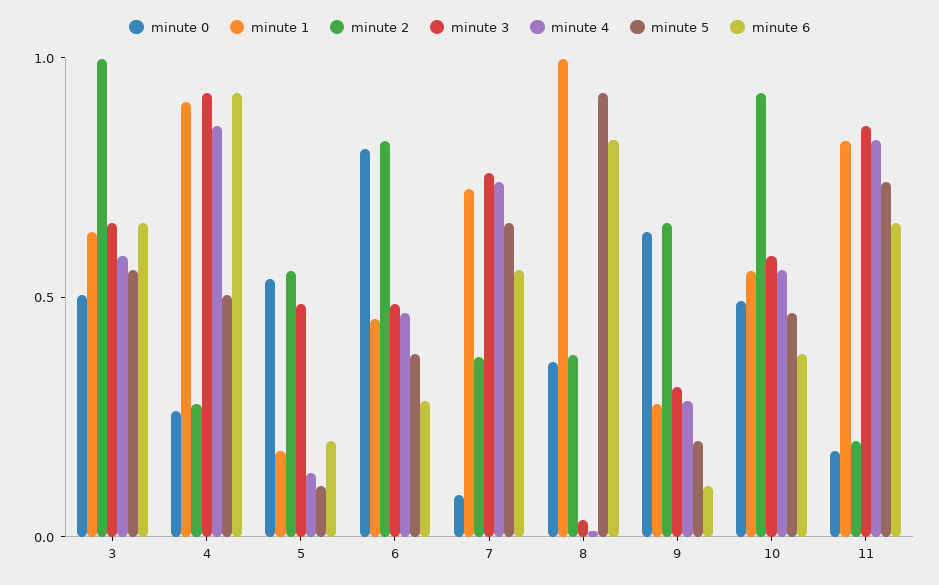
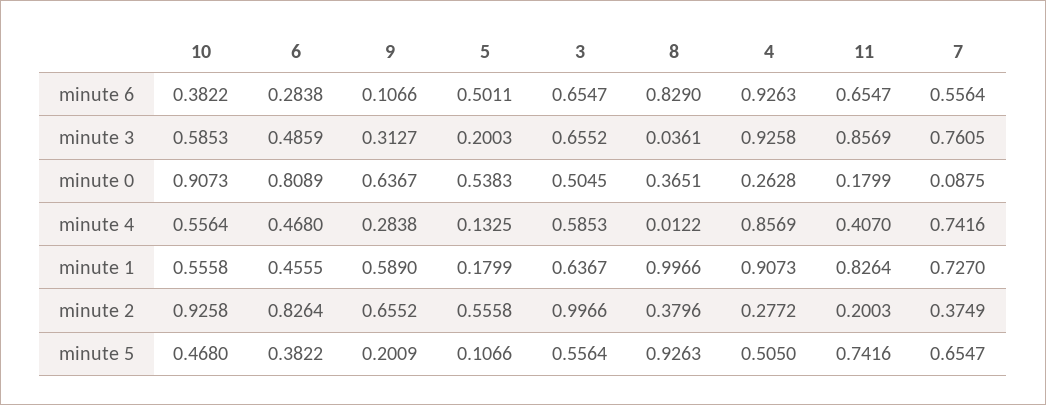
  {
    "minute 0": {
      "3": 0.5045,
      "4": 0.2628,
      "5": 0.5383,
      "6": 0.8089,
      "7": 0.0875,
      "8": 0.3651,
      "9": 0.6367,
-     "10": 0.5,
+     "10": 0.9073,
      "11": 0.1799
    },
    "minute 1": {
      "3": 0.6367,
      "4": 0.9073,
      "5": 0.1799,
      "6": 0.4555,
      "7": 0.727,
      "8": 0.9966,
-     "9": 0.3,
+     "9": 0.589,
      "10": 0.5558,
      "11": 0.8264
    },
    "minute 2": {
      "3": 0.9966,
      "4": 0.2772,
      "5": 0.5558,
      "6": 0.8264,
      "7": 0.3749,
      "8": 0.3796,
      "9": 0.6552,
      "10": 0.9258,
      "11": 0.2003
    },
    "minute 3": {
      "3": 0.6552,
      "4": 0.9258,
-     "5": 0.5,
+     "5": 0.2003,
      "6": 0.4859,
      "7": 0.7605,
      "8": 0.0361,
      "9": 0.3127,
      "10": 0.5853,
      "11": 0.8569
    },
    "minute 4": {
      "3": 0.5853,
      "4": 0.8569,
      "5": 0.1325,
      "6": 0.468,
      "7": 0.7416,
      "8": 0.0122,
      "9": 0.2838,
      "10": 0.5564,
-     "11": 0.8
+     "11": 0.407
    },
    "minute 5": {
      "3": 0.5564,
      "4": 0.505,
      "5": 0.1066,
      "6": 0.3822,
      "7": 0.6547,
      "8": 0.9263,
      "9": 0.2009,
      "10": 0.468,
      "11": 0.7416
    },
    "minute 6": {
      "3": 0.6547,
      "4": 0.9263,
-     "5": 0.2,
+     "5": 0.5011,
      "6": 0.2838,
      "7": 0.5564,
      "8": 0.829,
      "9": 0.1066,
      "10": 0.3822,
      "11": 0.6547
    }
  }

